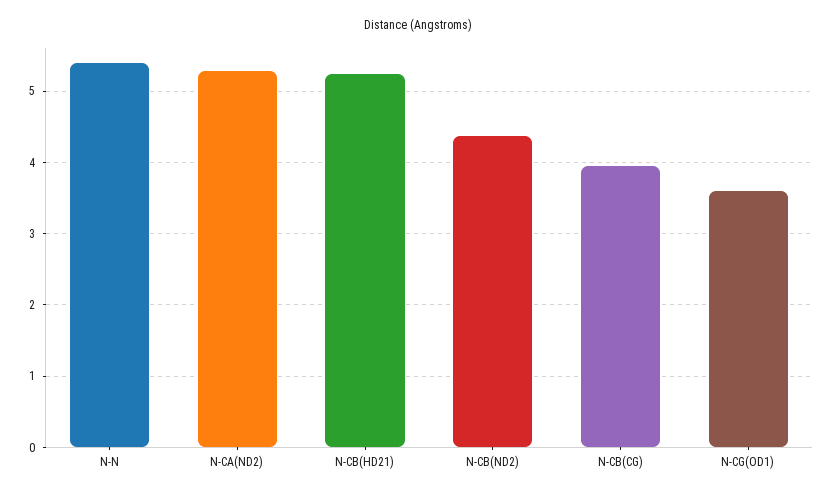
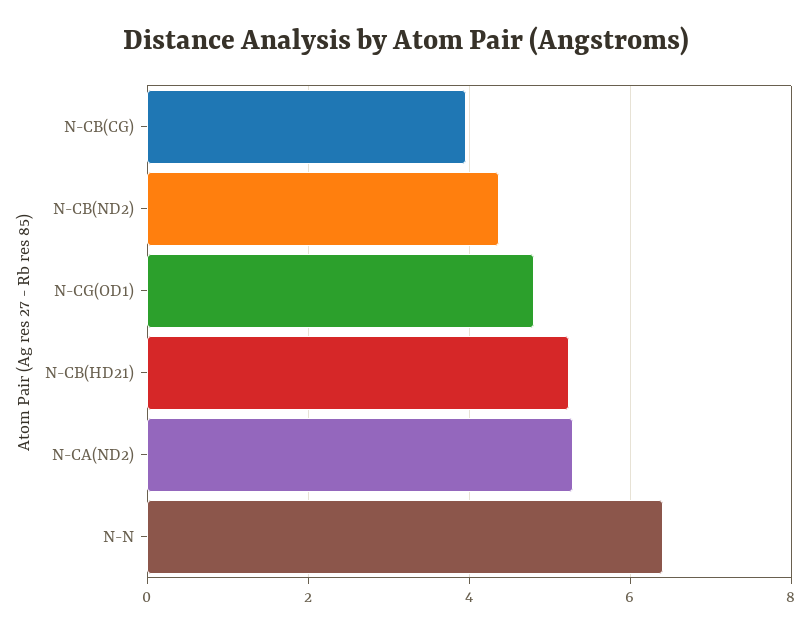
  {
-   "N-N": 5.4,
+   "N-N": 6.4,
    "N-CA(ND2)": 5.3,
    "N-CB(HD21)": 5.2,
    "N-CB(ND2)": 4.4,
    "N-CB(CG)": 4,
-   "N-CG(OD1)": 3.6
+   "N-CG(OD1)": 4.8
  }

